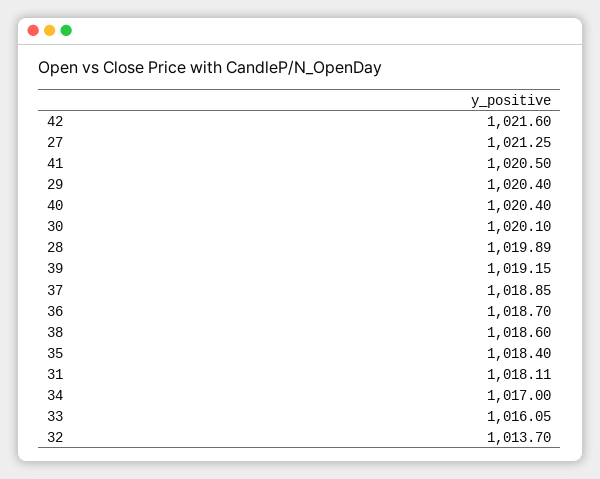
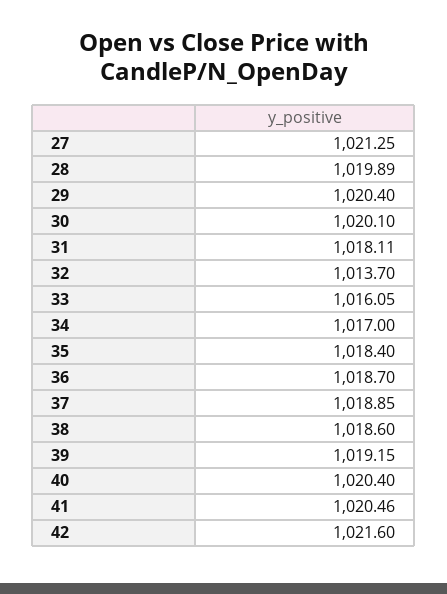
  {
    "42": 1021.6,
    "27": 1021.25,
-   "41": 1020.5,
+   "41": 1020.46,
    "29": 1020.4,
    "40": 1020.4,
    "30": 1020.1,
    "28": 1019.89,
    "39": 1019.15,
    "37": 1018.85,
    "36": 1018.7,
    "38": 1018.6,
    "35": 1018.4,
    "31": 1018.11,
    "34": 1017,
    "33": 1016.05,
    "32": 1013.7
  }

